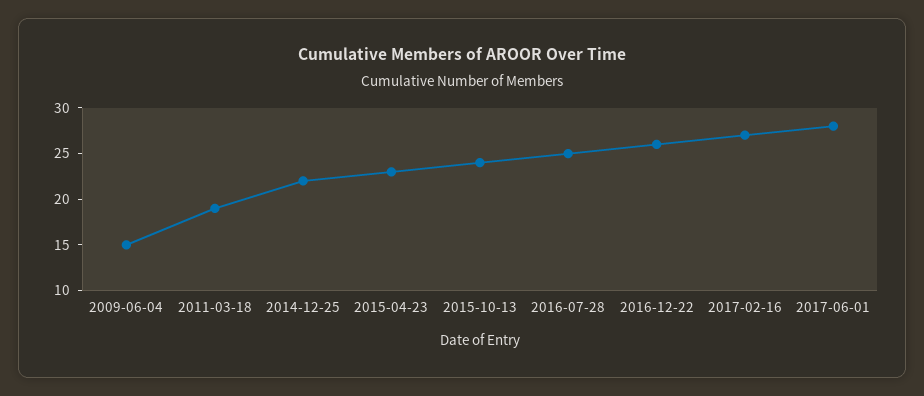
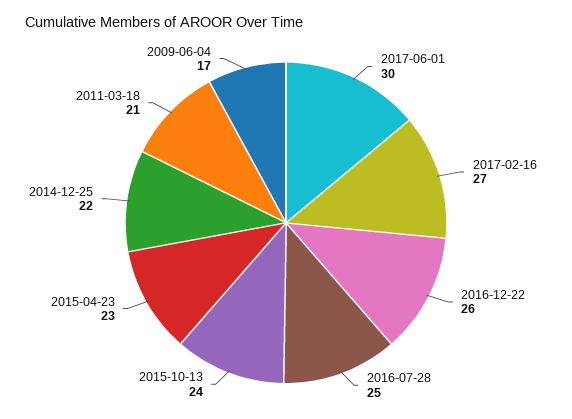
  {
-   "2009-06-04": 15,
+   "2009-06-04": 17,
-   "2011-03-18": 19,
+   "2011-03-18": 21,
    "2014-12-25": 22,
    "2015-04-23": 23,
    "2015-10-13": 24,
    "2016-07-28": 25,
    "2016-12-22": 26,
    "2017-02-16": 27,
-   "2017-06-01": 28
+   "2017-06-01": 30
  }

